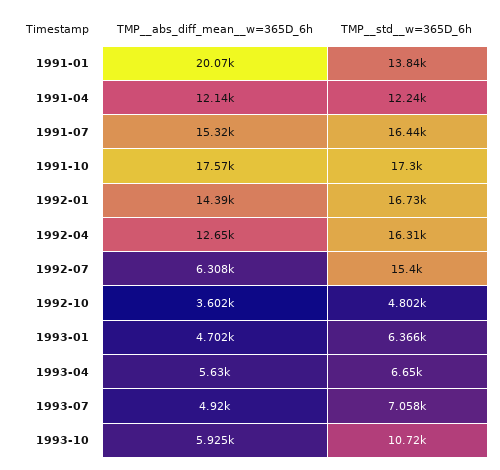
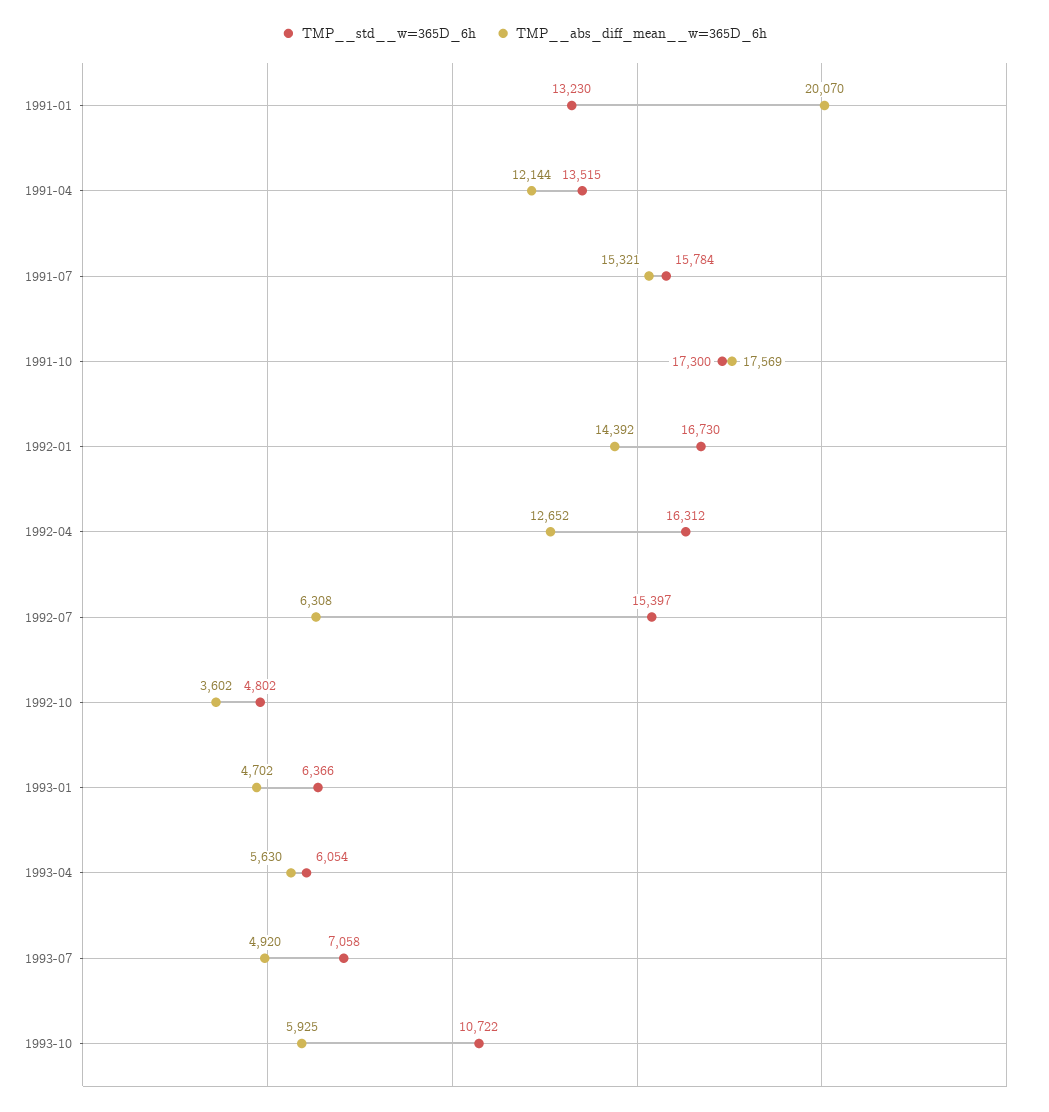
  {
    "TMP__abs_diff_mean__w=365D_6h": {
      "1991-01": 20070,
      "1991-04": 12144,
      "1991-07": 15321,
      "1991-10": 17569,
      "1992-01": 14392,
      "1992-04": 12652,
      "1992-07": 6308,
      "1992-10": 3602,
      "1993-01": 4702,
      "1993-04": 5630,
      "1993-07": 4920,
      "1993-10": 5925
    },
    "TMP__std__w=365D_6h": {
-     "1991-01": 13840,
+     "1991-01": 13230,
-     "1991-04": 12240,
+     "1991-04": 13515,
-     "1991-07": 16440,
+     "1991-07": 15784,
      "1991-10": 17300,
      "1992-01": 16730,
      "1992-04": 16312,
      "1992-07": 15397,
      "1992-10": 4802,
      "1993-01": 6366,
-     "1993-04": 6650,
+     "1993-04": 6054,
      "1993-07": 7058,
      "1993-10": 10722
    }
  }

